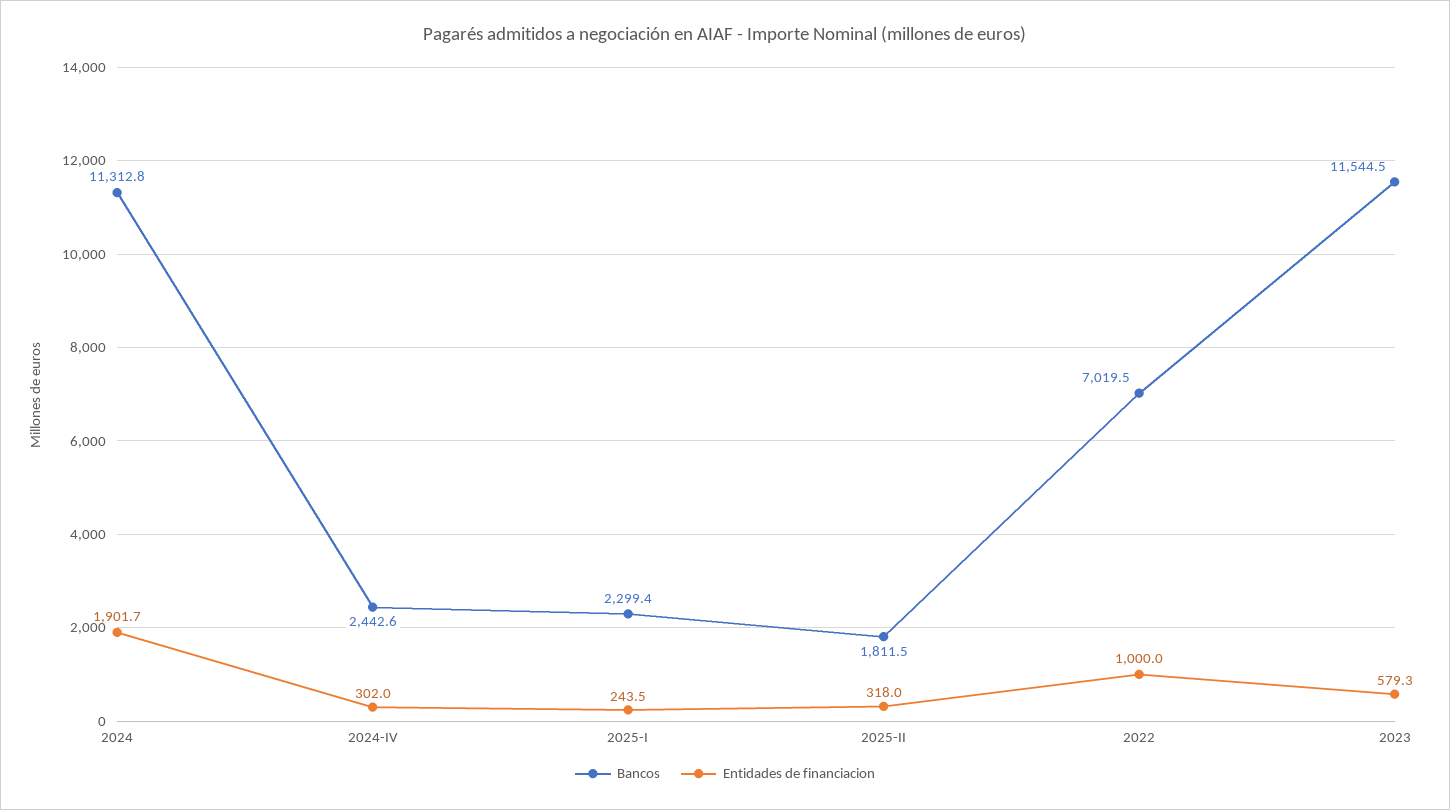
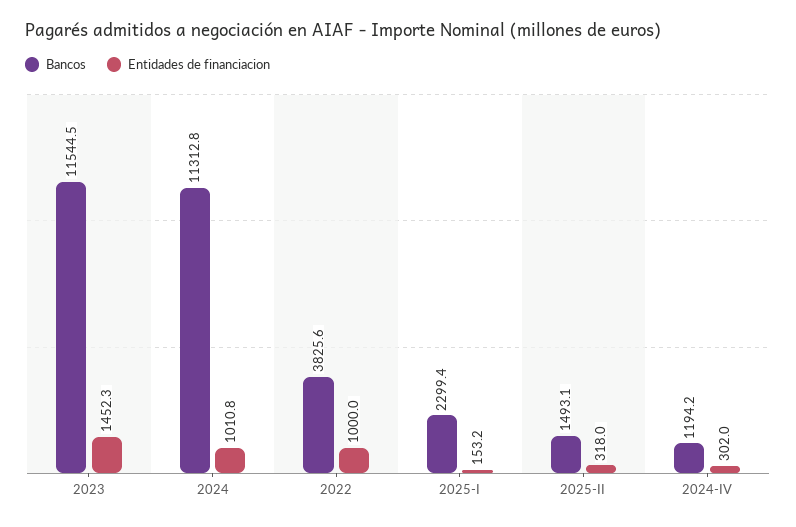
  {
    "Bancos": {
      "2024": 11312.8,
-     "2024-IV": 2442.6,
+     "2024-IV": 1194.2,
      "2025-I": 2299.4,
-     "2025-II": 1811.5,
+     "2025-II": 1493.1,
-     "2022": 7019.5,
+     "2022": 3825.6,
      "2023": 11544.5
    },
    "Entidades de financiacion": {
-     "2024": 1901.7,
+     "2024": 1010.8,
      "2024-IV": 302,
-     "2025-I": 243.5,
+     "2025-I": 153.2,
      "2025-II": 318,
      "2022": 1000,
-     "2023": 579.3
+     "2023": 1452.3
    }
  }

